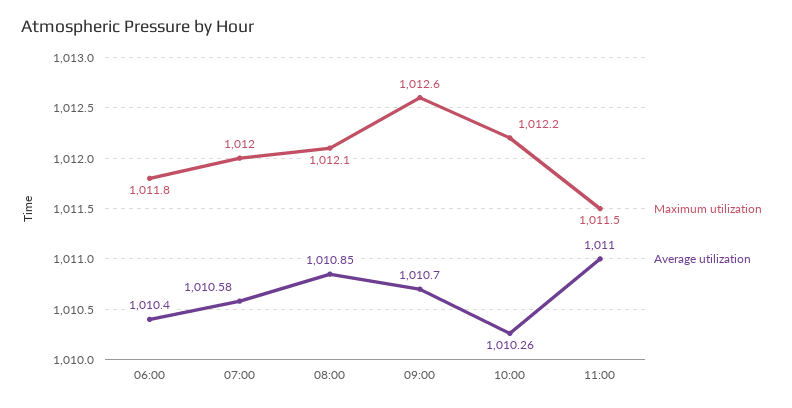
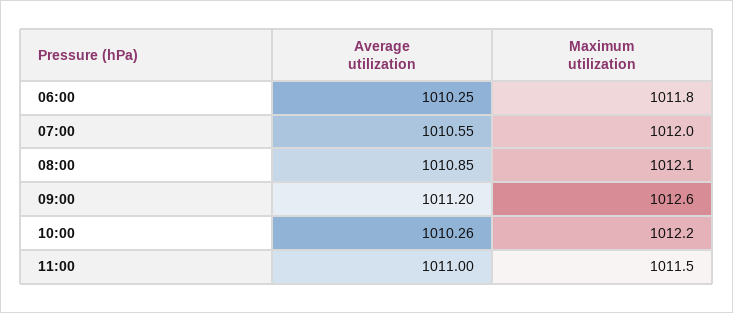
  {
    "Maximum utilization": {
      "06:00": 1011.8,
      "07:00": 1012,
      "08:00": 1012.1,
      "09:00": 1012.6,
      "10:00": 1012.2,
      "11:00": 1011.5
    },
    "Average utilization": {
-     "06:00": 1010.4,
+     "06:00": 1010.25,
-     "07:00": 1010.58,
+     "07:00": 1010.55,
      "08:00": 1010.85,
-     "09:00": 1010.7,
+     "09:00": 1011.2,
      "10:00": 1010.26,
      "11:00": 1011
    }
  }

